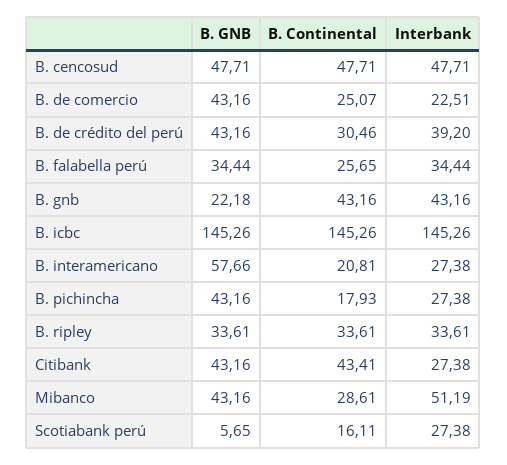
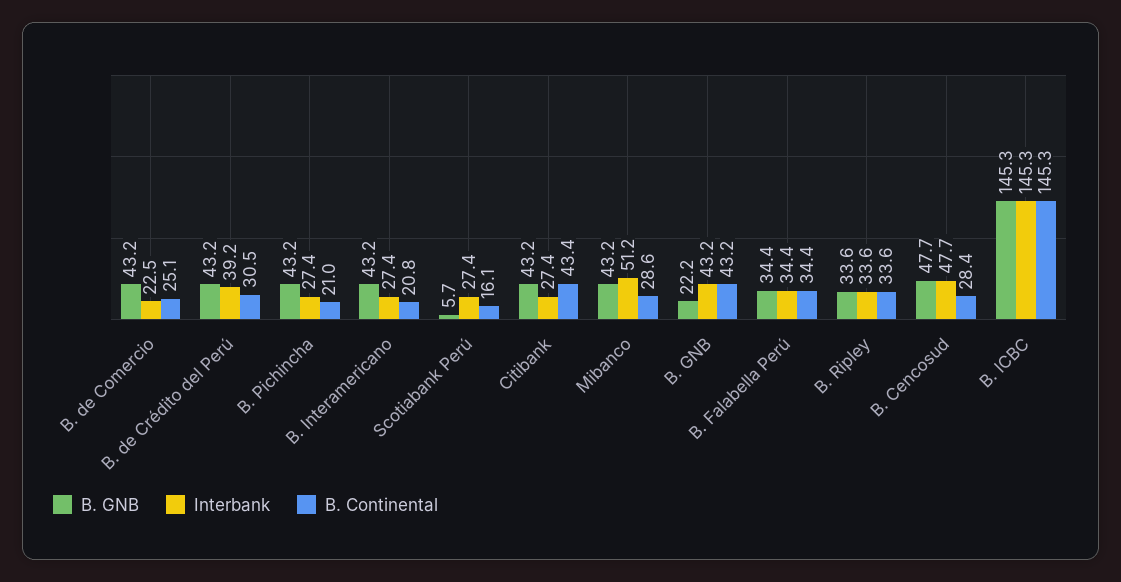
  {
    "B. GNB": {
      "B. cencosud": 47.71,
      "B. de comercio": 43.16,
      "B. de crédito del perú": 43.16,
      "B. falabella perú": 34.44,
      "B. gnb": 22.18,
      "B. icbc": 145.26,
-     "B. interamericano": 57.66,
+     "B. interamericano": 43.2,
      "B. pichincha": 43.16,
      "B. ripley": 33.61,
      "Citibank": 43.16,
      "Mibanco": 43.16,
      "Scotiabank perú": 5.65
    },
    "B. Continental": {
-     "B. cencosud": 47.71,
+     "B. cencosud": 28.4,
      "B. de comercio": 25.07,
      "B. de crédito del perú": 30.46,
-     "B. falabella perú": 25.65,
+     "B. falabella perú": 34.4,
      "B. gnb": 43.16,
      "B. icbc": 145.26,
      "B. interamericano": 20.81,
-     "B. pichincha": 17.93,
+     "B. pichincha": 21,
      "B. ripley": 33.61,
      "Citibank": 43.41,
      "Mibanco": 28.61,
      "Scotiabank perú": 16.11
    },
    "Interbank": {
      "B. cencosud": 47.71,
      "B. de comercio": 22.51,
      "B. de crédito del perú": 39.2,
      "B. falabella perú": 34.44,
      "B. gnb": 43.16,
      "B. icbc": 145.26,
      "B. interamericano": 27.38,
      "B. pichincha": 27.38,
      "B. ripley": 33.61,
      "Citibank": 27.38,
      "Mibanco": 51.19,
      "Scotiabank perú": 27.38
    }
  }

